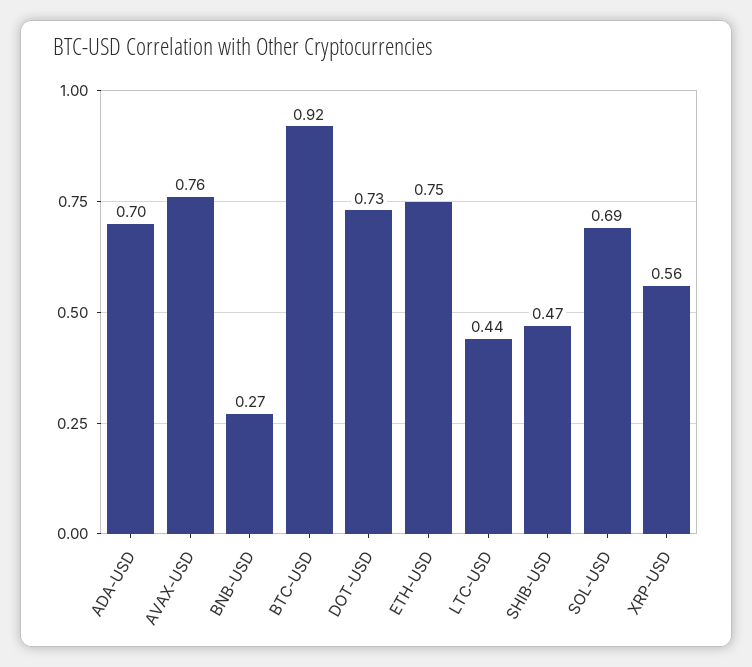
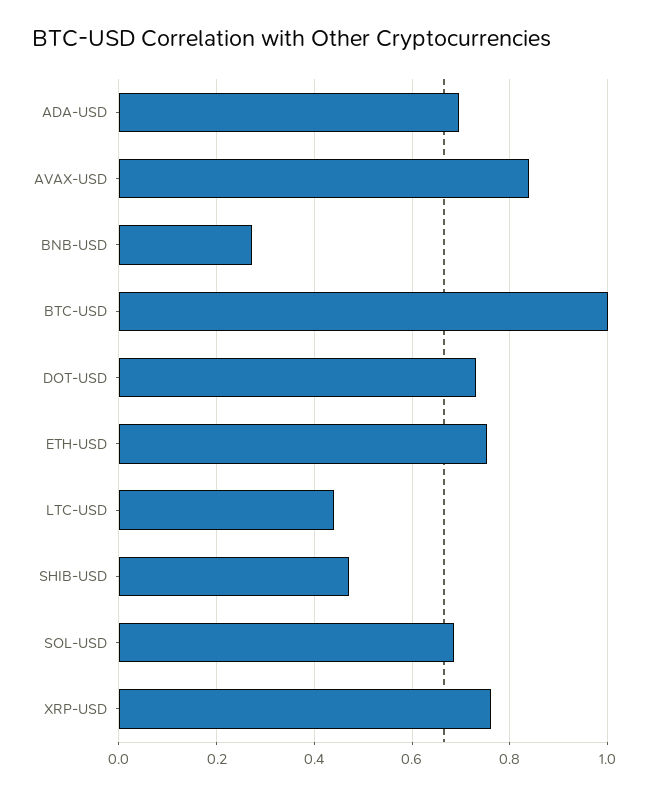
  {
    "ADA-USD": 0.7,
-   "AVAX-USD": 0.76,
+   "AVAX-USD": 0.84,
    "BNB-USD": 0.27,
-   "BTC-USD": 0.92,
+   "BTC-USD": 1,
    "DOT-USD": 0.73,
    "ETH-USD": 0.75,
    "LTC-USD": 0.44,
    "SHIB-USD": 0.47,
    "SOL-USD": 0.69,
-   "XRP-USD": 0.56
+   "XRP-USD": 0.76
  }

